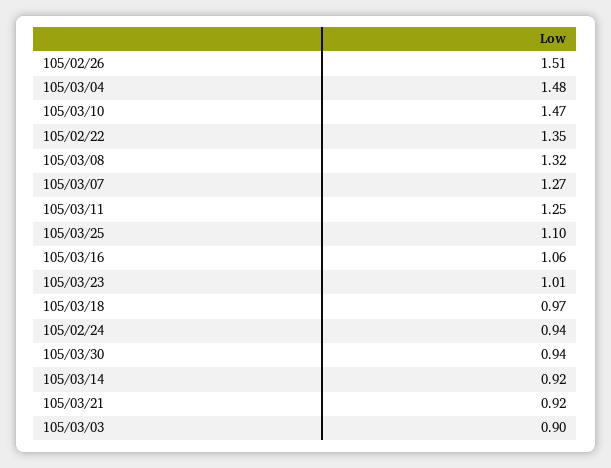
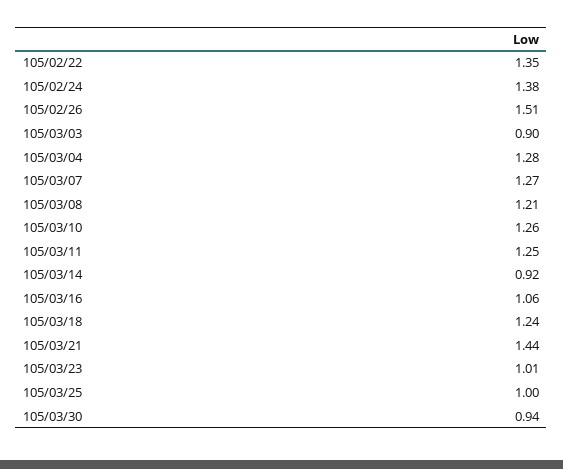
  {
    "105/02/26": 1.51,
-   "105/03/04": 1.48,
+   "105/03/04": 1.28,
-   "105/03/10": 1.47,
+   "105/03/10": 1.26,
    "105/02/22": 1.35,
-   "105/03/08": 1.32,
+   "105/03/08": 1.21,
    "105/03/07": 1.27,
    "105/03/11": 1.25,
-   "105/03/25": 1.1,
+   "105/03/25": 1,
    "105/03/16": 1.06,
    "105/03/23": 1.01,
-   "105/03/18": 0.97,
+   "105/03/18": 1.24,
-   "105/02/24": 0.94,
+   "105/02/24": 1.38,
    "105/03/30": 0.94,
    "105/03/14": 0.92,
-   "105/03/21": 0.92,
+   "105/03/21": 1.44,
    "105/03/03": 0.9
  }

